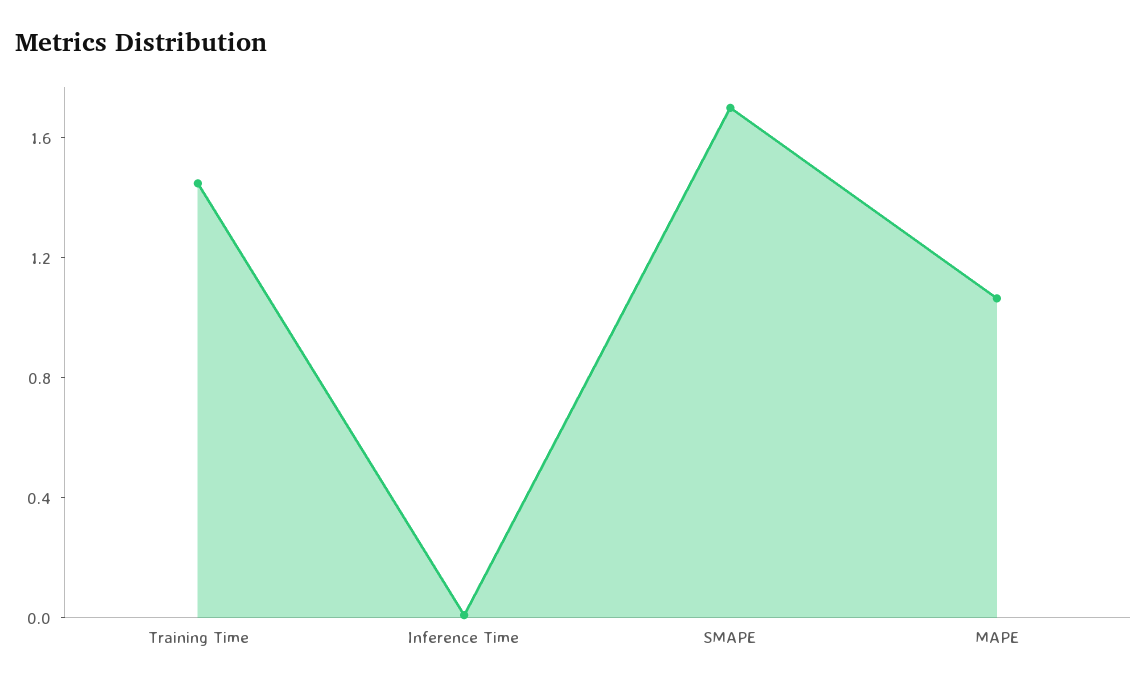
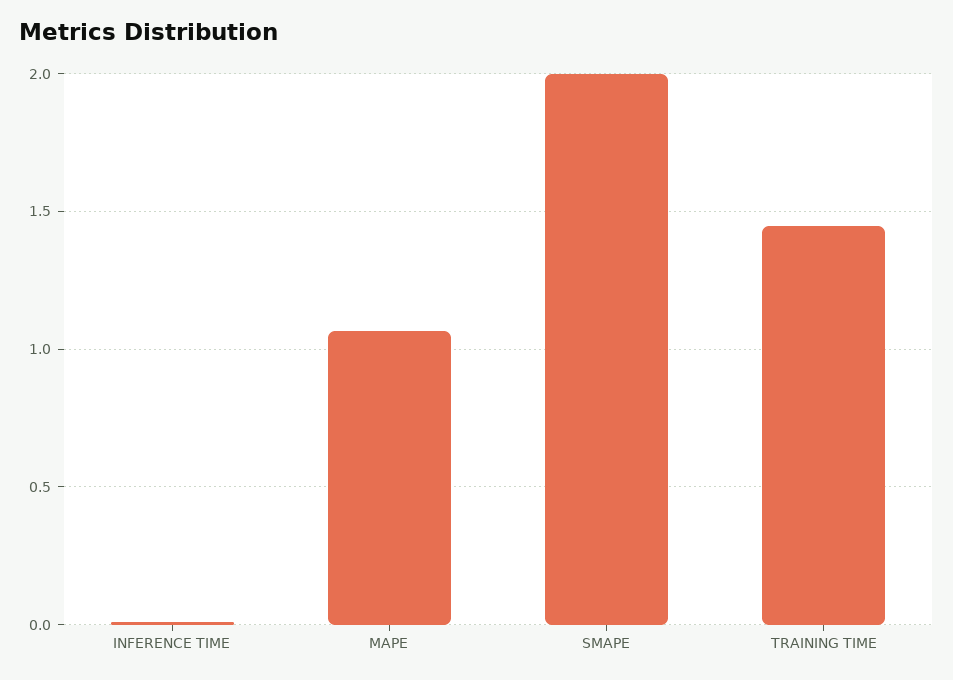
  {
    "Training Time": 1.45,
    "Inference Time": 0,
-   "SMAPE": 1.7,
+   "SMAPE": 2,
    "MAPE": 1.05
  }

